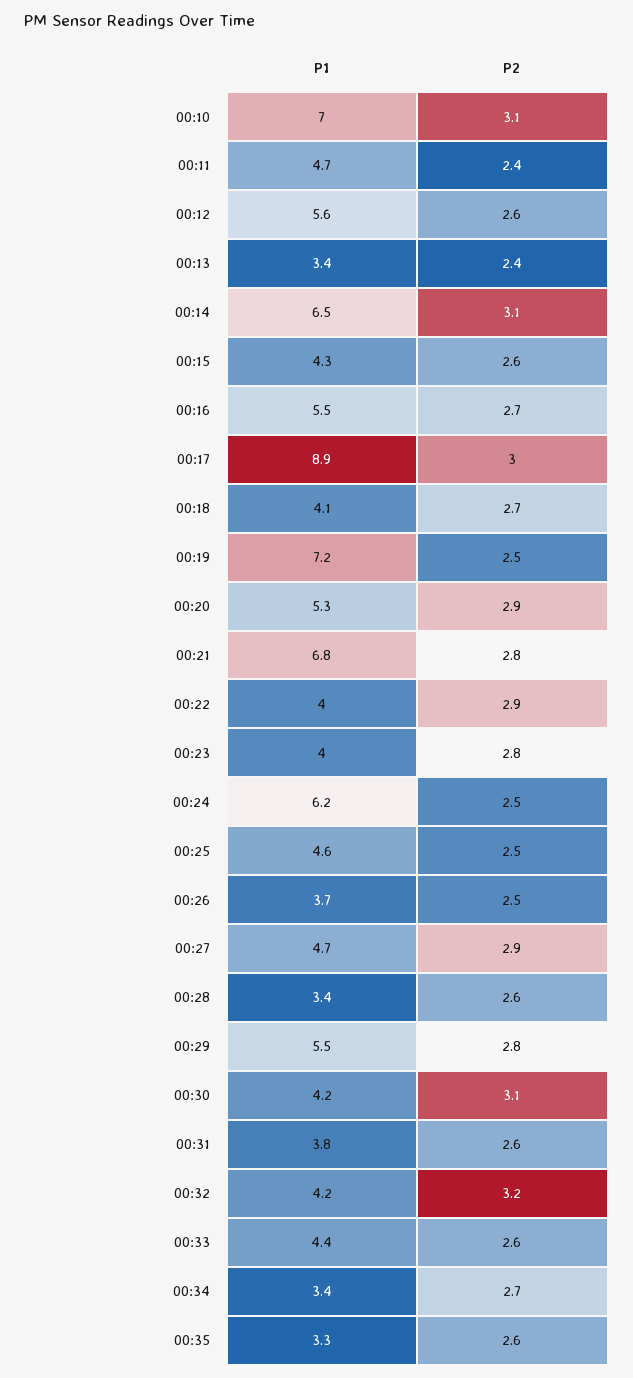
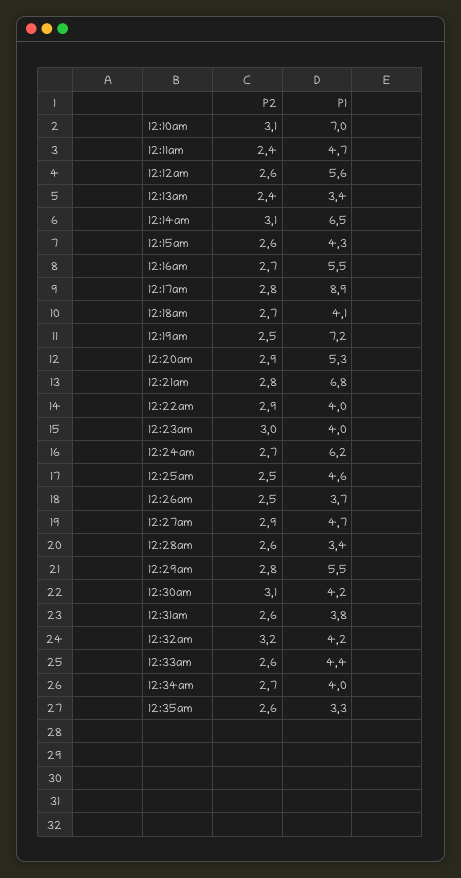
  {
    "P1": {
      "00:10": 7,
      "00:11": 4.7,
      "00:12": 5.6,
      "00:13": 3.4,
      "00:14": 6.5,
      "00:15": 4.3,
      "00:16": 5.5,
      "00:17": 8.9,
      "00:18": 4.1,
      "00:19": 7.2,
      "00:20": 5.3,
      "00:21": 6.8,
      "00:22": 4,
      "00:23": 4,
      "00:24": 6.2,
      "00:25": 4.6,
      "00:26": 3.7,
      "00:27": 4.7,
      "00:28": 3.4,
      "00:29": 5.5,
      "00:30": 4.2,
      "00:31": 3.8,
      "00:32": 4.2,
      "00:33": 4.4,
-     "00:34": 3.4,
+     "00:34": 4,
      "00:35": 3.3
    },
    "P2": {
      "00:10": 3.1,
      "00:11": 2.4,
      "00:12": 2.6,
      "00:13": 2.4,
      "00:14": 3.1,
      "00:15": 2.6,
      "00:16": 2.7,
-     "00:17": 3,
+     "00:17": 2.8,
      "00:18": 2.7,
      "00:19": 2.5,
      "00:20": 2.9,
      "00:21": 2.8,
      "00:22": 2.9,
-     "00:23": 2.8,
+     "00:23": 3,
-     "00:24": 2.5,
+     "00:24": 2.7,
      "00:25": 2.5,
      "00:26": 2.5,
      "00:27": 2.9,
      "00:28": 2.6,
      "00:29": 2.8,
      "00:30": 3.1,
      "00:31": 2.6,
      "00:32": 3.2,
      "00:33": 2.6,
      "00:34": 2.7,
      "00:35": 2.6
    }
  }

